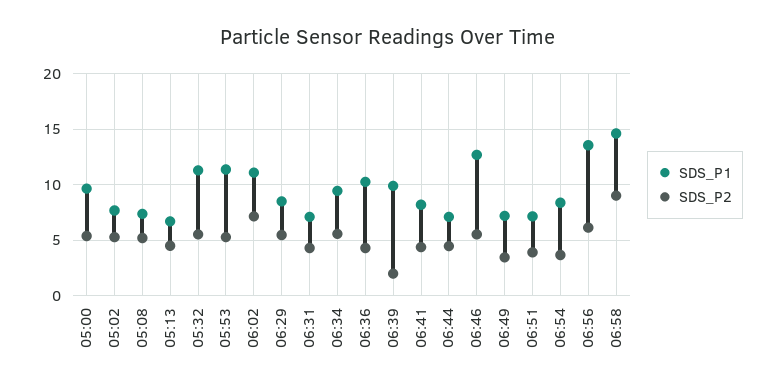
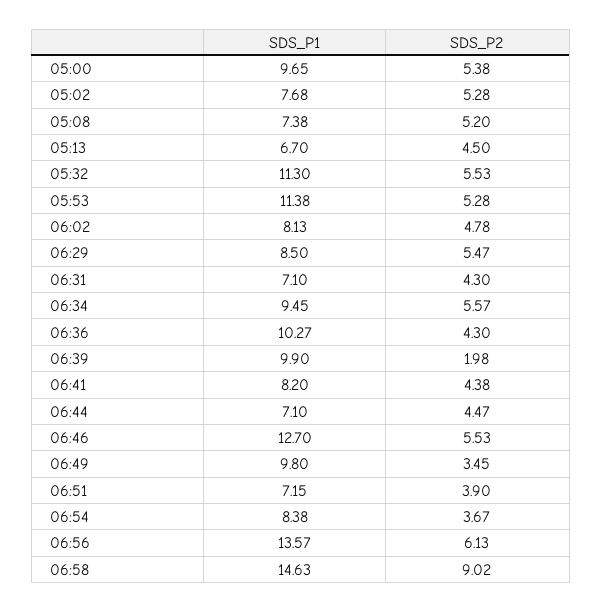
  {
    "SDS_P1": {
      "05:00": 9.65,
      "05:02": 7.68,
      "05:08": 7.38,
      "05:13": 6.7,
      "05:32": 11.3,
      "05:53": 11.38,
-     "06:02": 11,
+     "06:02": 8.13,
      "06:29": 8.5,
      "06:31": 7.1,
      "06:34": 9.45,
      "06:36": 10.27,
      "06:39": 9.9,
      "06:41": 8.2,
      "06:44": 7.1,
      "06:46": 12.7,
-     "06:49": 7,
+     "06:49": 9.8,
      "06:51": 7.15,
      "06:54": 8.38,
      "06:56": 13.57,
      "06:58": 14.63
    },
    "SDS_P2": {
      "05:00": 5.38,
      "05:02": 5.28,
      "05:08": 5.2,
      "05:13": 4.5,
      "05:32": 5.53,
      "05:53": 5.28,
-     "06:02": 7,
+     "06:02": 4.78,
      "06:29": 5.47,
      "06:31": 4.3,
      "06:34": 5.57,
      "06:36": 4.3,
      "06:39": 1.98,
      "06:41": 4.38,
      "06:44": 4.47,
      "06:46": 5.53,
      "06:49": 3.45,
      "06:51": 3.9,
      "06:54": 3.67,
      "06:56": 6.13,
      "06:58": 9.02
    }
  }

